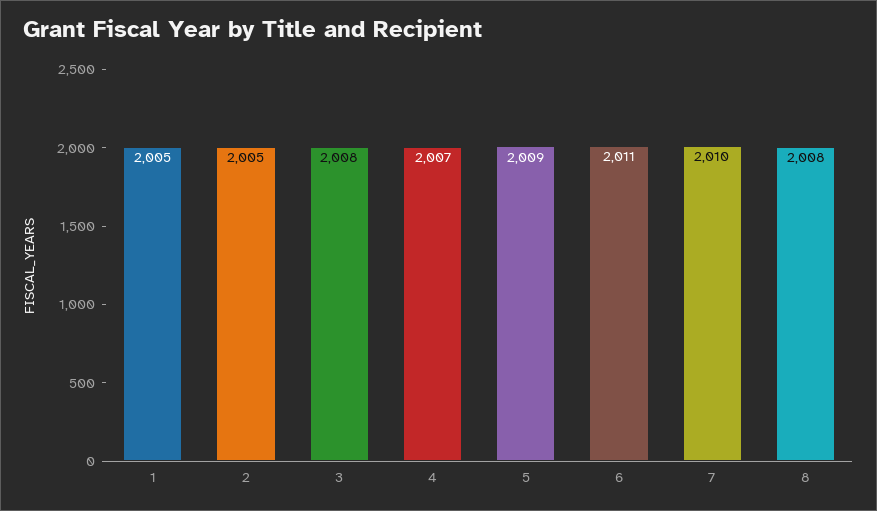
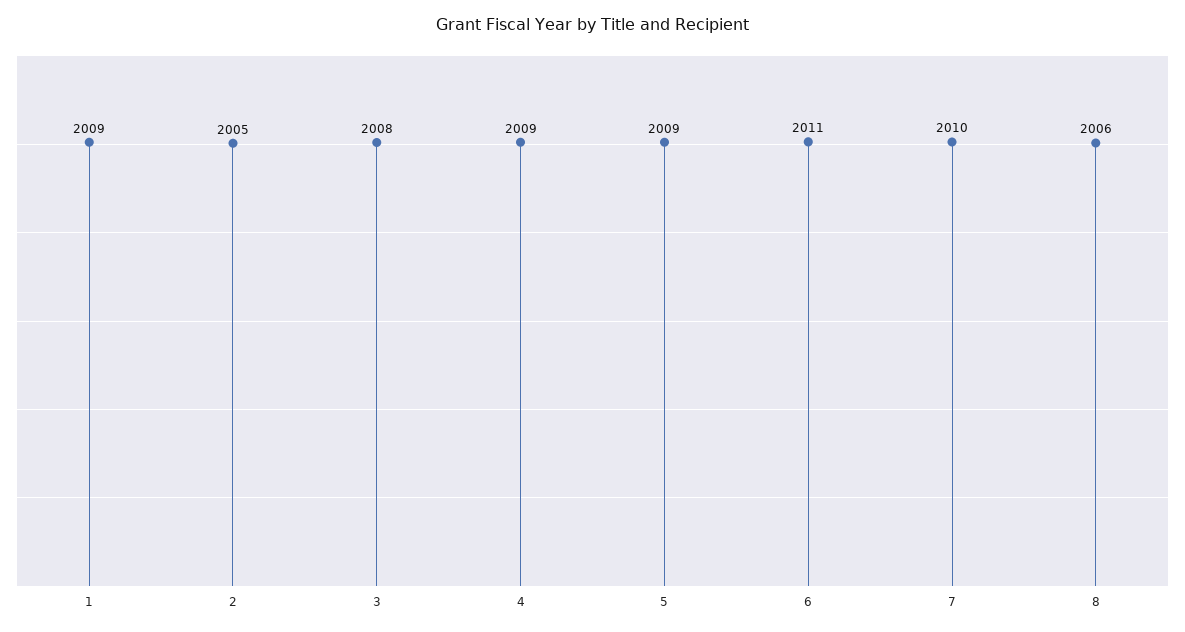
  {
-   "1": 2005,
+   "1": 2009,
    "2": 2005,
    "3": 2008,
-   "4": 2007,
+   "4": 2009,
    "5": 2009,
    "6": 2011,
    "7": 2010,
-   "8": 2008
+   "8": 2006
  }

